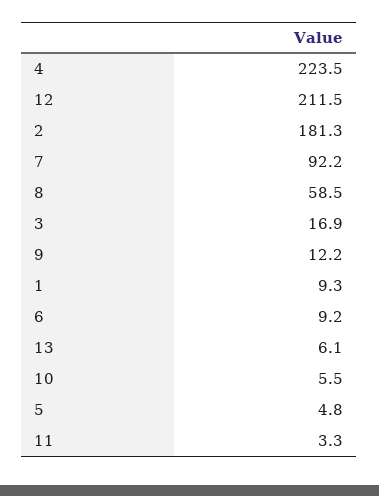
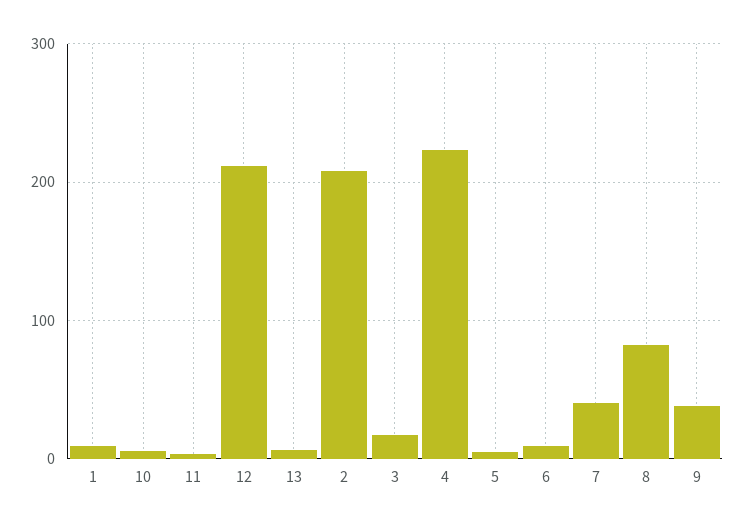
  {
    "4": 223.5,
    "12": 211.5,
-   "2": 181.3,
+   "2": 210,
-   "7": 92.2,
+   "7": 40,
-   "8": 58.5,
+   "8": 80,
    "3": 16.9,
-   "9": 12.2,
+   "9": 40,
    "1": 9.3,
    "6": 9.2,
    "13": 6.1,
    "10": 5.5,
    "5": 4.8,
    "11": 3.3
  }

